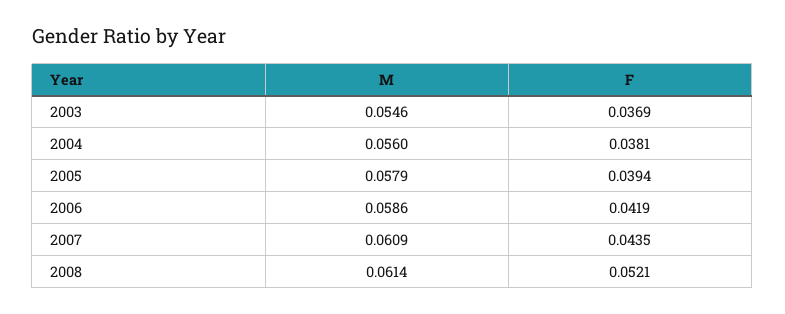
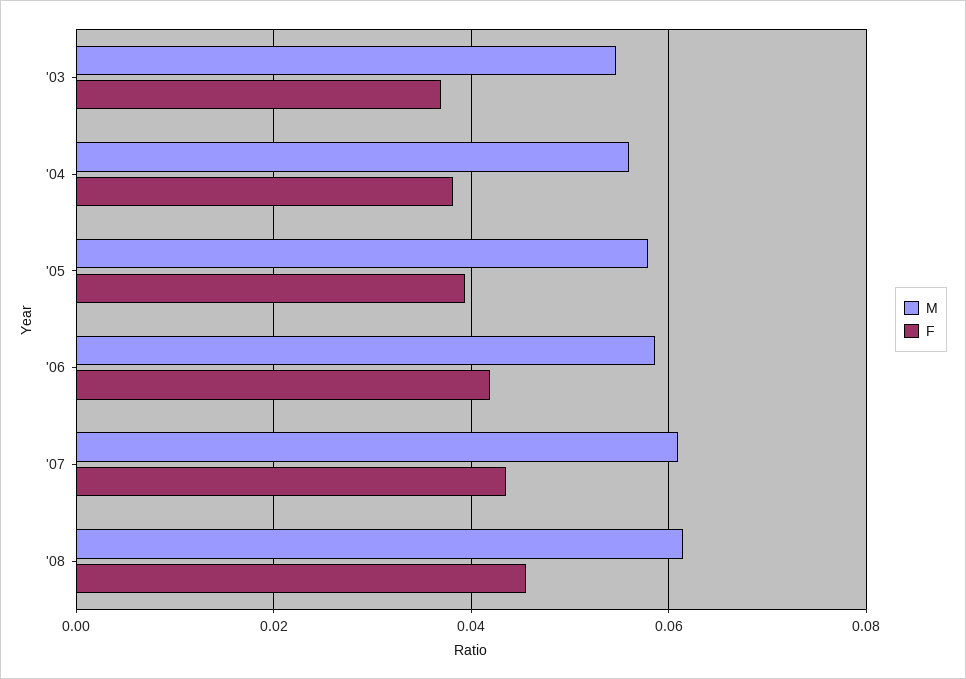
  {
    "M": {
      "2003": 0.0546,
      "2004": 0.056,
      "2005": 0.0579,
      "2006": 0.0586,
      "2007": 0.0609,
      "2008": 0.0614
    },
    "F": {
      "2003": 0.0369,
      "2004": 0.0381,
      "2005": 0.0394,
      "2006": 0.0419,
      "2007": 0.0435,
-     "2008": 0.0521
+     "2008": 0.046
    }
  }

